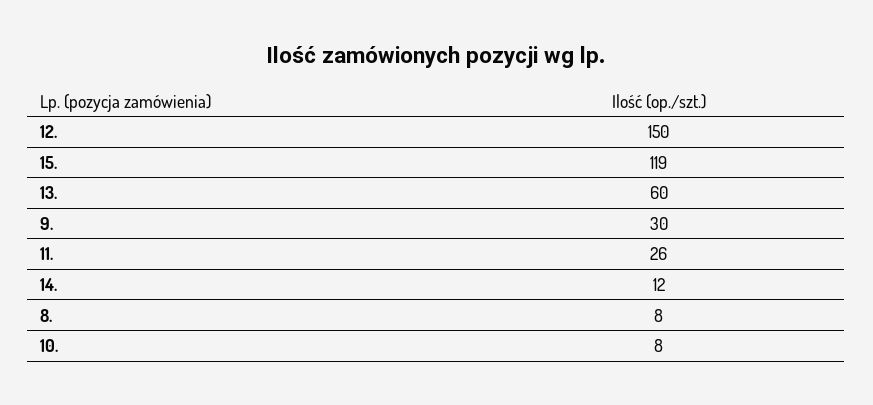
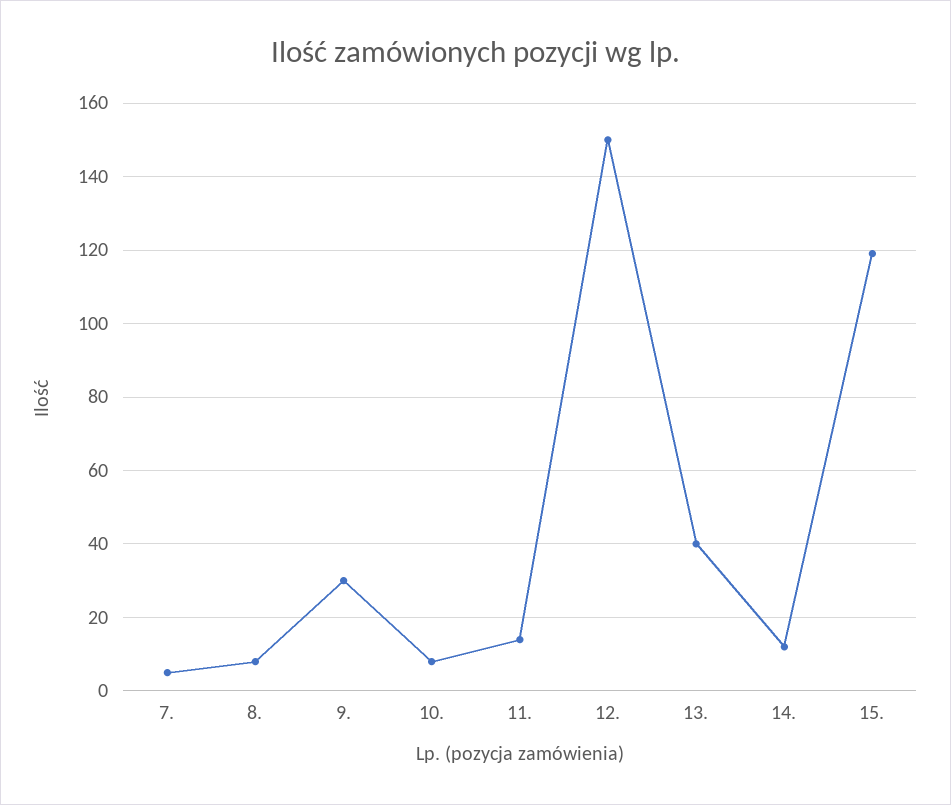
  {
    "12.": 150,
    "15.": 119,
-   "13.": 60,
+   "13.": 40,
    "9.": 30,
-   "11.": 26,
+   "11.": 15,
    "14.": 12,
    "8.": 8,
-   "10.": 8
+   "10.": 8,
+   "7.": 5
  }

